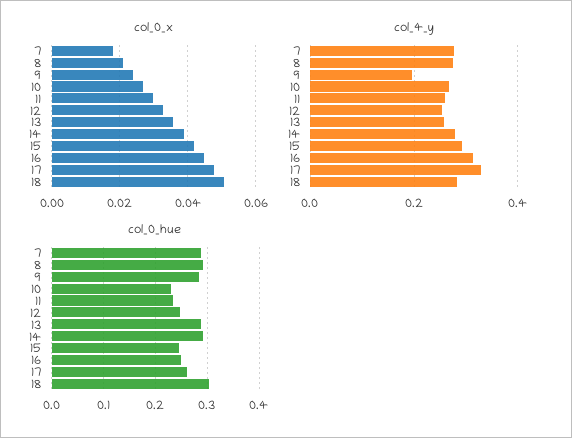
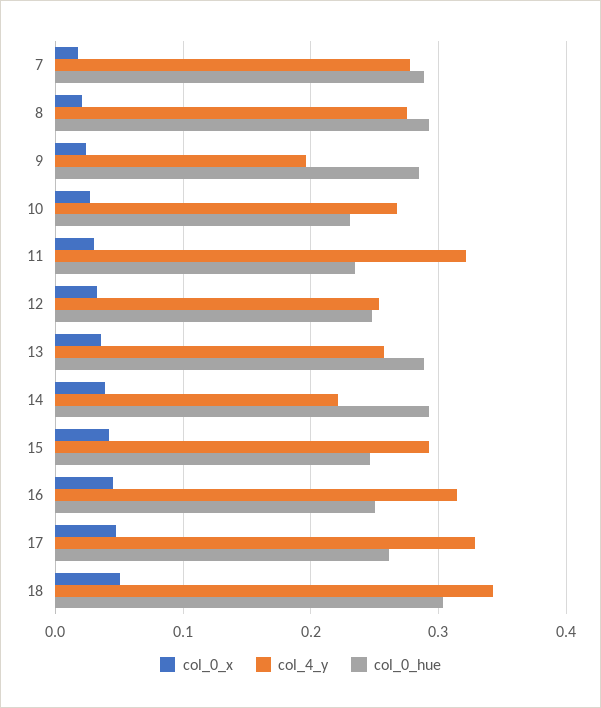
  {
    "col_0_x": {
      "7": 0.018,
      "8": 0.02,
      "9": 0.024,
      "10": 0.026,
      "11": 0.03,
      "12": 0.032,
      "13": 0.036,
      "14": 0.038,
      "15": 0.042,
      "16": 0.044,
      "17": 0.048,
      "18": 0.05
    },
    "col_4_y": {
      "7": 0.28,
      "8": 0.28,
      "9": 0.2,
      "10": 0.27,
-     "11": 0.26,
+     "11": 0.32,
      "12": 0.25,
      "13": 0.26,
-     "14": 0.28,
+     "14": 0.22,
      "15": 0.29,
      "16": 0.31,
      "17": 0.33,
-     "18": 0.28
+     "18": 0.34
    },
    "col_0_hue": {
      "7": 0.29,
      "8": 0.29,
      "9": 0.28,
      "10": 0.23,
      "11": 0.23,
      "12": 0.25,
      "13": 0.29,
      "14": 0.29,
      "15": 0.25,
      "16": 0.25,
      "17": 0.26,
      "18": 0.3
    }
  }

